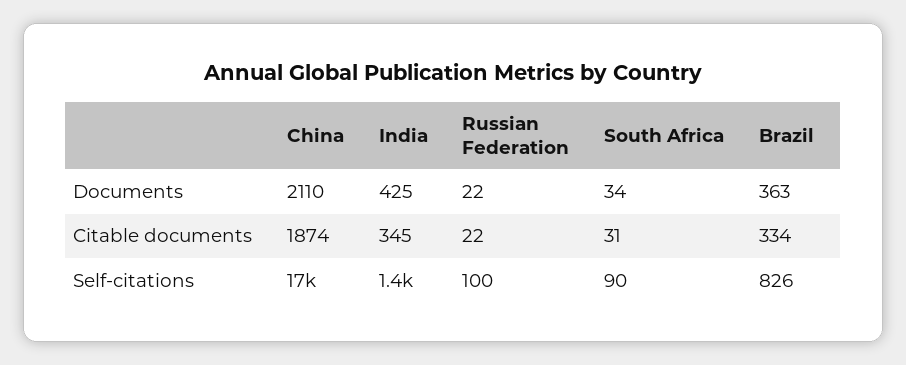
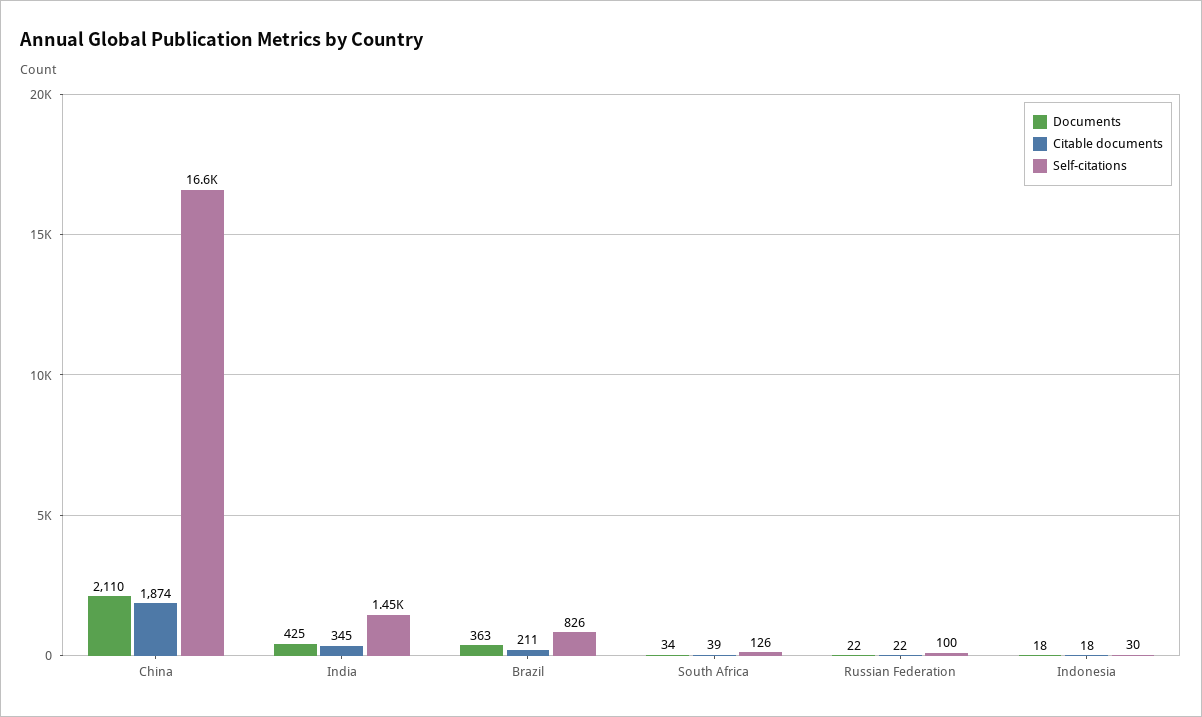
  {
    "Documents": {
      "China": 2110,
      "India": 425,
      "Russian Federation": 22,
      "South Africa": 34,
-     "Brazil": 363
+     "Brazil": 363,
+     "Indonesia": 18
    },
    "Citable documents": {
      "China": 1874,
      "India": 345,
      "Russian Federation": 22,
-     "South Africa": 31,
+     "South Africa": 39,
-     "Brazil": 334
+     "Brazil": 211,
+     "Indonesia": 18
    },
    "Self-citations": {
      "China": 16600,
      "India": 1450,
      "Russian Federation": 100,
-     "South Africa": 90,
+     "South Africa": 126,
-     "Brazil": 826
+     "Brazil": 826,
+     "Indonesia": 30
    }
  }

